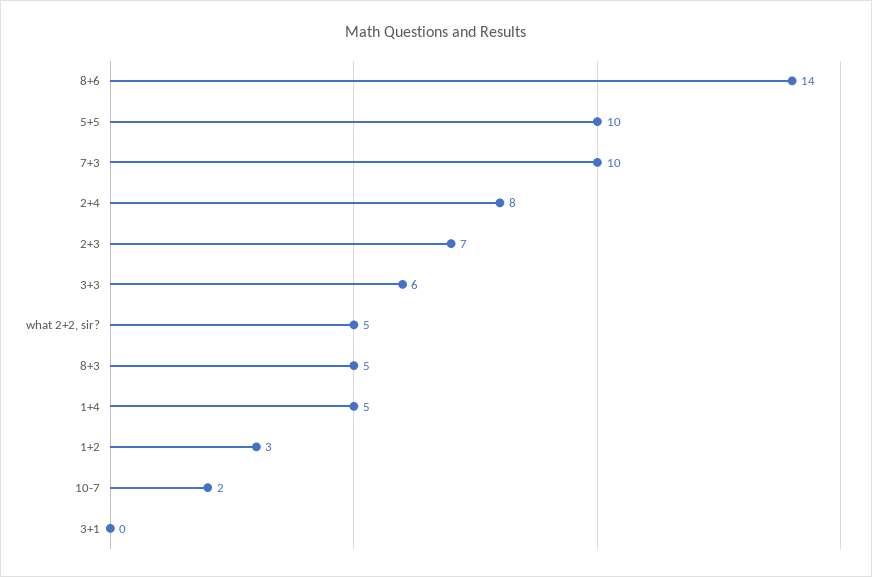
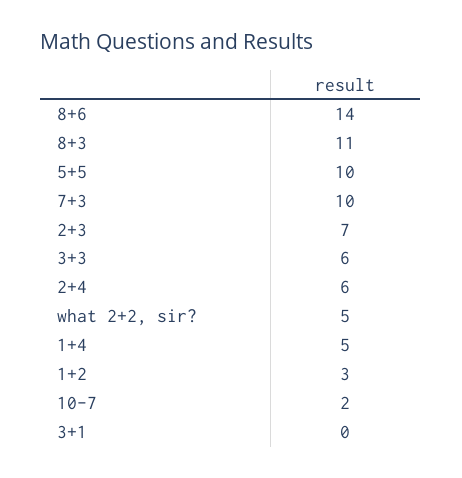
  {
    "8+6": 14,
    "5+5": 10,
    "7+3": 10,
-   "2+4": 8,
+   "2+4": 6,
    "2+3": 7,
    "3+3": 6,
    "what 2+2, sir?": 5,
-   "8+3": 5,
+   "8+3": 11,
    "1+4": 5,
    "1+2": 3,
    "10-7": 2,
    "3+1": 0
  }

